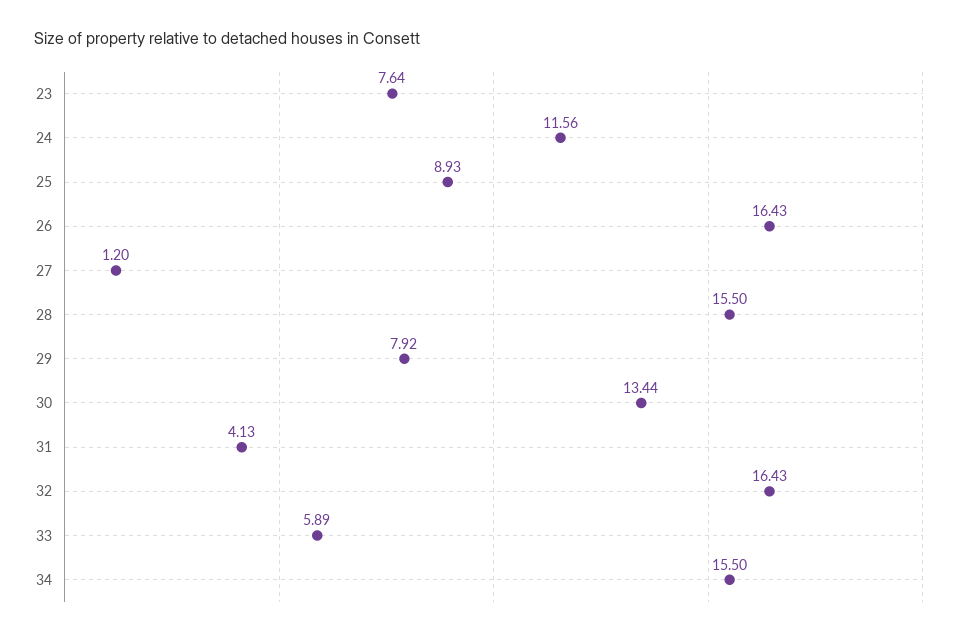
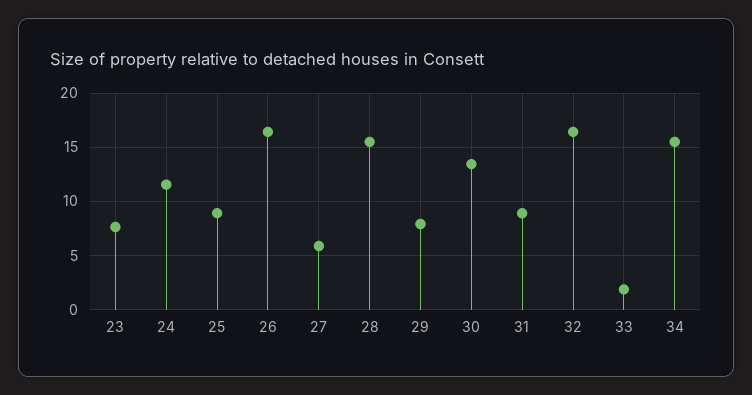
  {
    "23": 7.64,
    "24": 11.56,
    "25": 8.93,
    "26": 16.43,
-   "27": 1.2,
+   "27": 6,
    "28": 15.5,
    "29": 7.92,
    "30": 13.44,
-   "31": 4.13,
+   "31": 9,
    "32": 16.43,
-   "33": 5.89,
+   "33": 2,
    "34": 15.5
  }

